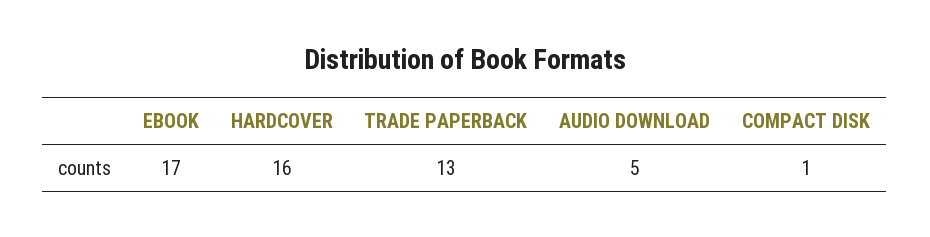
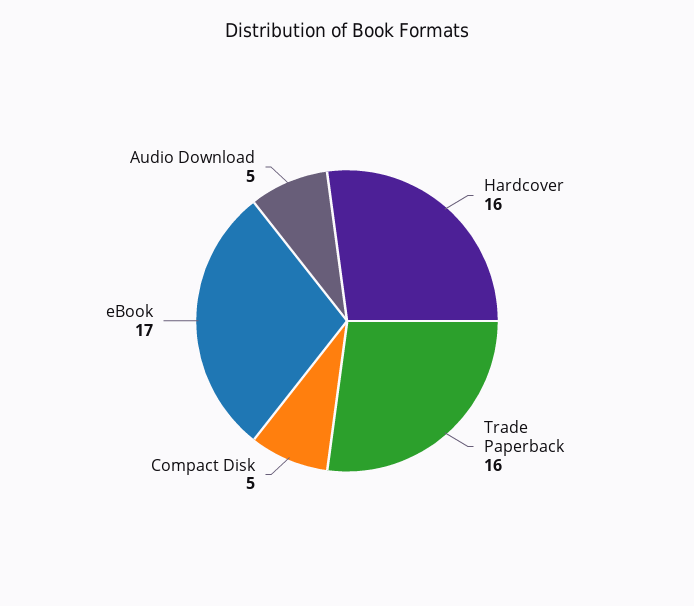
  {
    "EBOOK": 17,
    "HARDCOVER": 16,
-   "TRADE PAPERBACK": 13,
+   "TRADE PAPERBACK": 16,
    "AUDIO DOWNLOAD": 5,
-   "COMPACT DISK": 1
+   "COMPACT DISK": 5
  }

